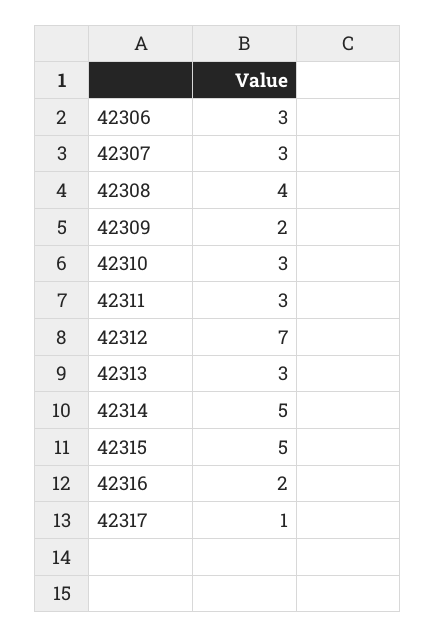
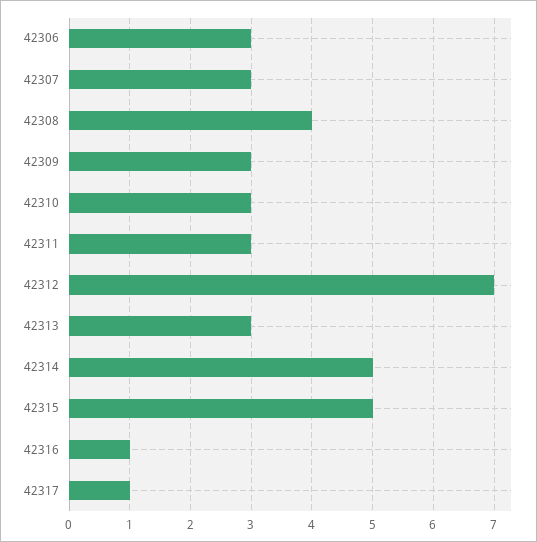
  {
    "42306": 3,
    "42307": 3,
    "42308": 4,
-   "42309": 2,
+   "42309": 3,
    "42310": 3,
    "42311": 3,
    "42312": 7,
    "42313": 3,
    "42314": 5,
    "42315": 5,
-   "42316": 2,
+   "42316": 1,
    "42317": 1
  }

